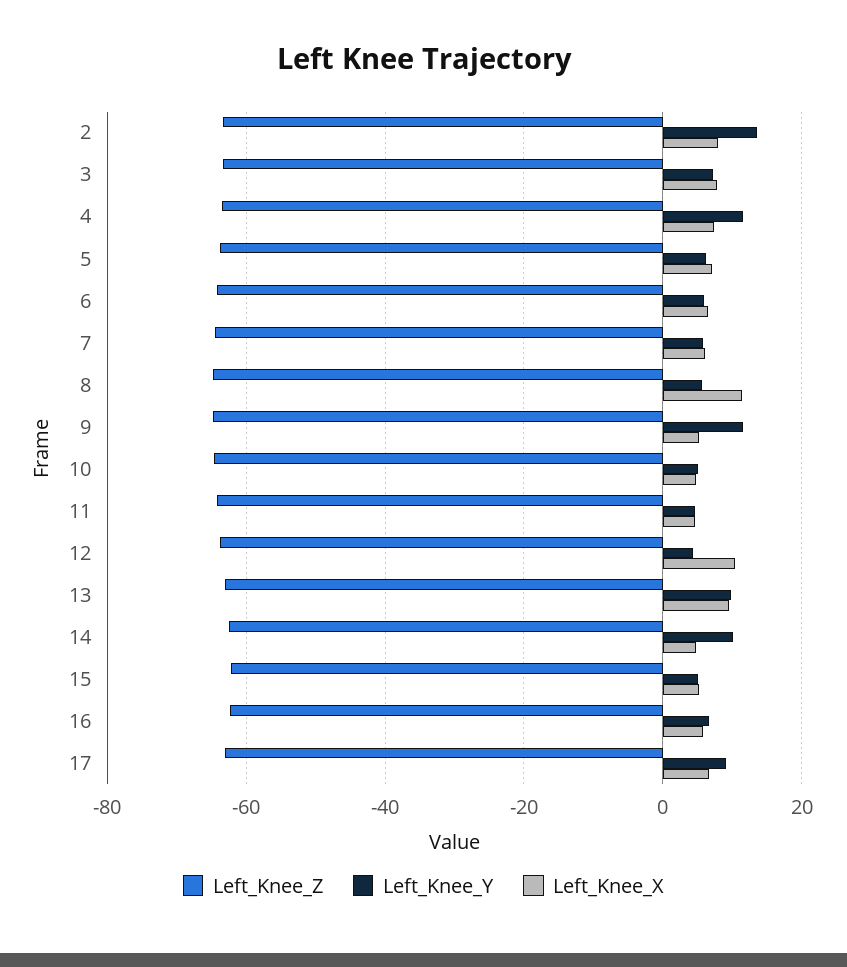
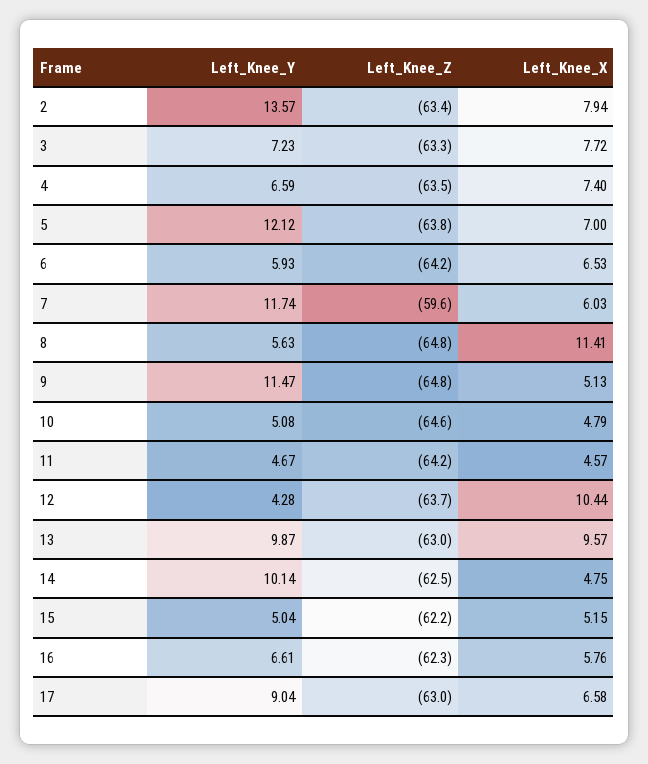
  {
    "Left_Knee_Z": {
      "2": -63.4,
      "3": -63.3,
      "4": -63.5,
      "5": -63.8,
      "6": -64.2,
-     "7": -64,
+     "7": -59.6,
      "8": -64.8,
      "9": -64.8,
      "10": -64.6,
      "11": -64.2,
      "12": -63.7,
      "13": -63,
      "14": -62.5,
      "15": -62.2,
      "16": -62.3,
      "17": -63
    },
    "Left_Knee_Y": {
      "2": 13.57,
      "3": 7.23,
-     "4": 12,
+     "4": 6.59,
-     "5": 6,
+     "5": 12.12,
      "6": 5.93,
-     "7": 6,
+     "7": 11.74,
      "8": 5.63,
      "9": 11.47,
      "10": 5.08,
      "11": 4.67,
      "12": 4.28,
      "13": 9.87,
      "14": 10.14,
      "15": 5.04,
      "16": 6.61,
      "17": 9.04
    },
    "Left_Knee_X": {
      "2": 7.94,
      "3": 7.72,
      "4": 7.4,
      "5": 7,
      "6": 6.53,
      "7": 6.03,
      "8": 11.41,
      "9": 5.13,
      "10": 4.79,
      "11": 4.57,
      "12": 10.44,
      "13": 9.57,
      "14": 4.75,
      "15": 5.15,
      "16": 5.76,
      "17": 6.58
    }
  }

